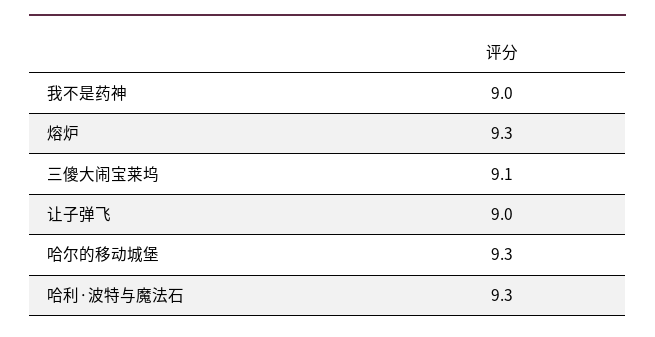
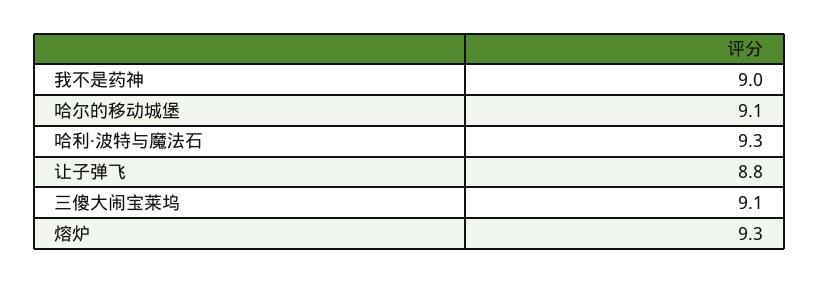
  {
    "我不是药神": 9,
    "熔炉": 9.3,
    "三傻大闹宝莱坞": 9.1,
-   "让子弹飞": 9,
+   "让子弹飞": 8.8,
-   "哈尔的移动城堡": 9.3,
+   "哈尔的移动城堡": 9.1,
    "哈利·波特与魔法石": 9.3
  }

